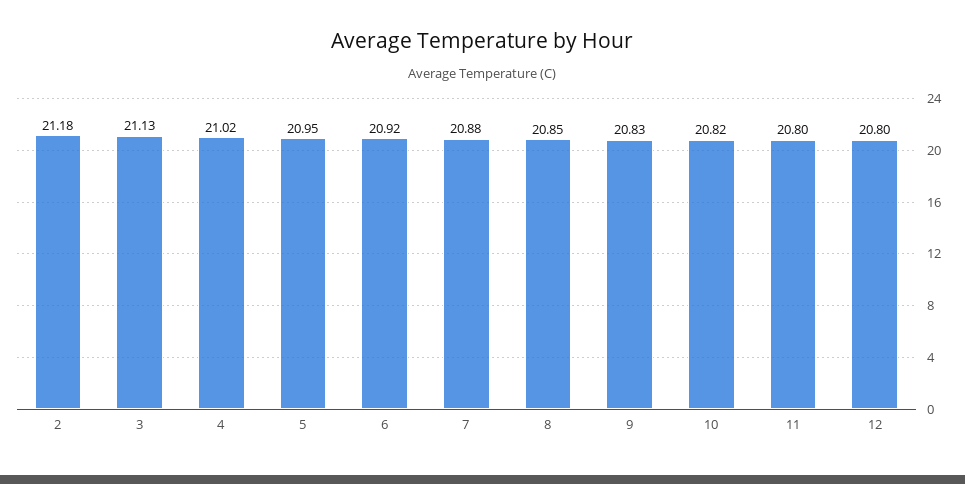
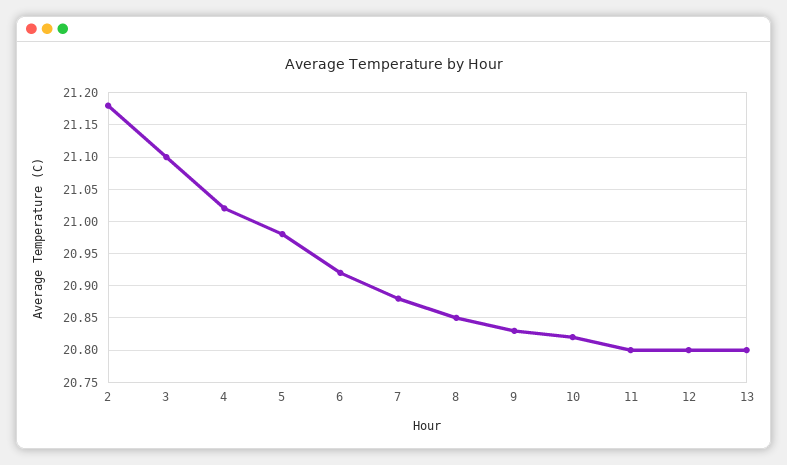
  {
    "2": 21.18,
-   "3": 21.13,
+   "3": 21.1,
    "4": 21.02,
-   "5": 20.95,
+   "5": 20.98,
    "6": 20.92,
    "7": 20.88,
    "8": 20.85,
    "9": 20.83,
    "10": 20.82,
    "11": 20.8,
-   "12": 20.8
+   "12": 20.8,
+   "13": 20.8
  }

